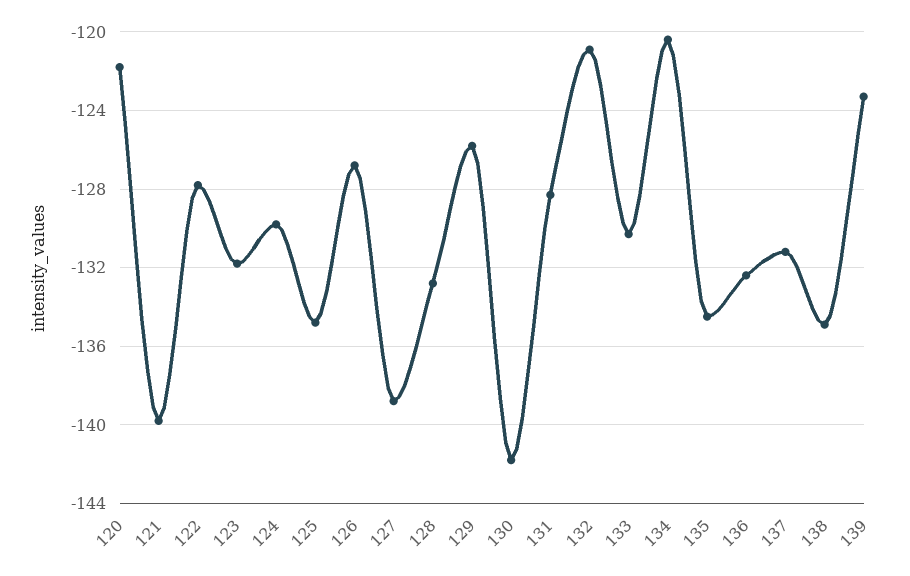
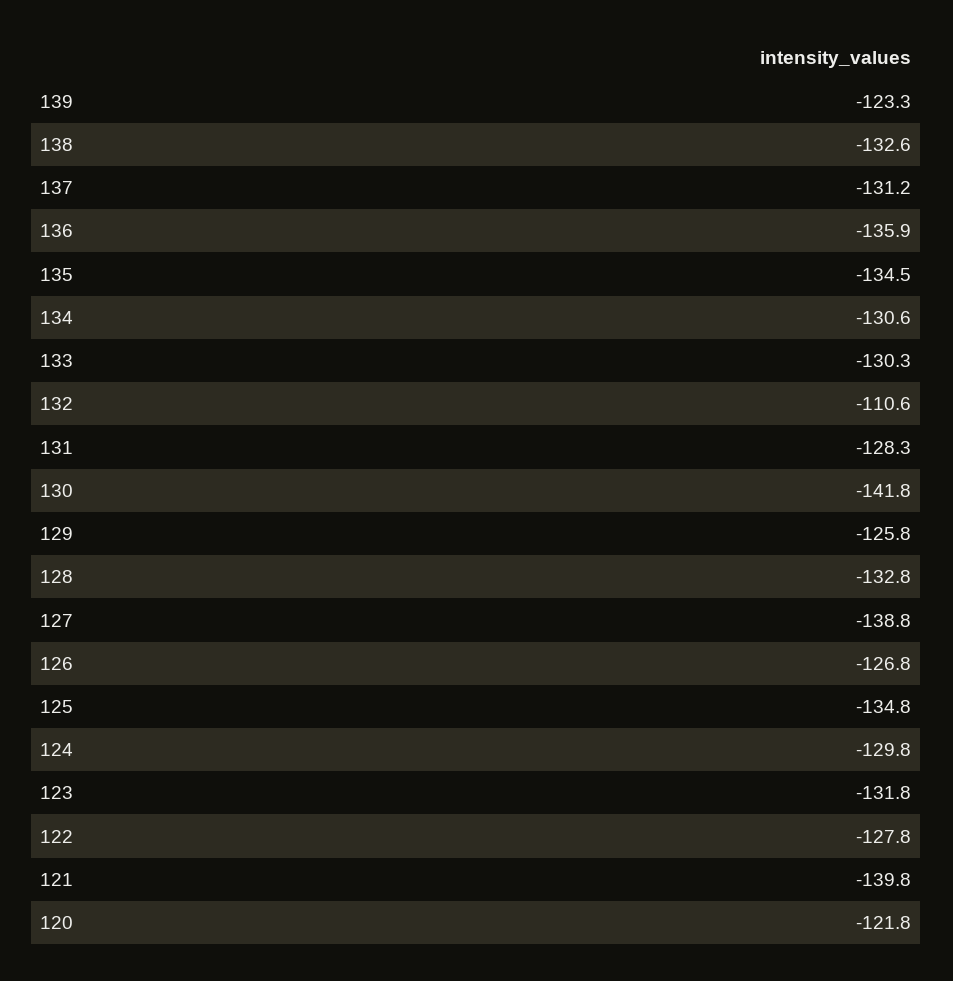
  {
    "120": -121.8,
    "121": -139.8,
    "122": -127.8,
    "123": -131.8,
    "124": -129.8,
    "125": -134.8,
    "126": -126.8,
    "127": -138.8,
    "128": -132.8,
    "129": -125.8,
    "130": -141.8,
    "131": -128.3,
-   "132": -121,
+   "132": -110.6,
    "133": -130.3,
-   "134": -120.5,
+   "134": -130.6,
    "135": -134.5,
-   "136": -132.5,
+   "136": -135.9,
    "137": -131.2,
-   "138": -135,
+   "138": -132.6,
    "139": -123.3
  }

